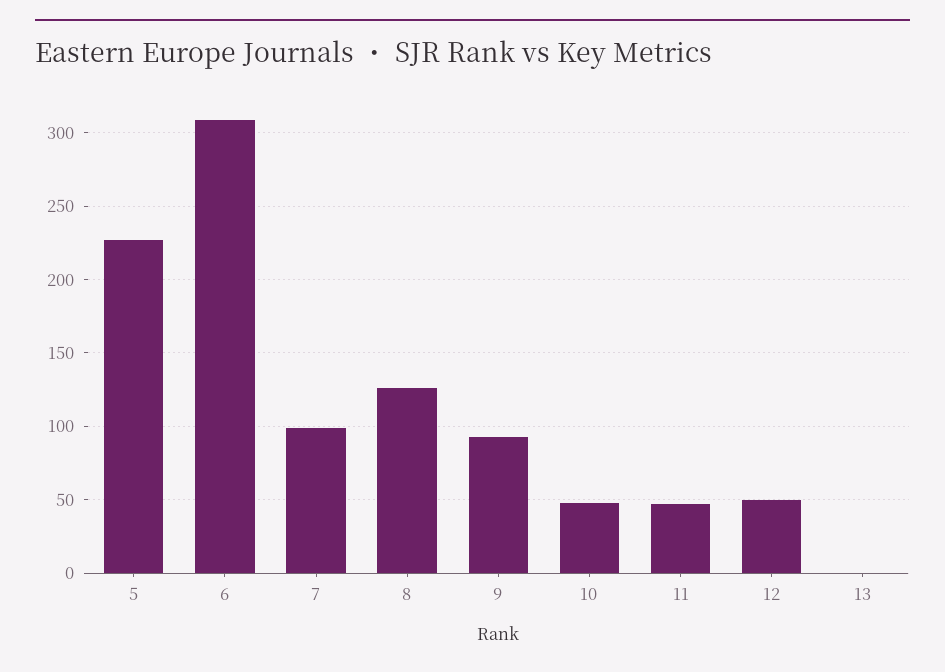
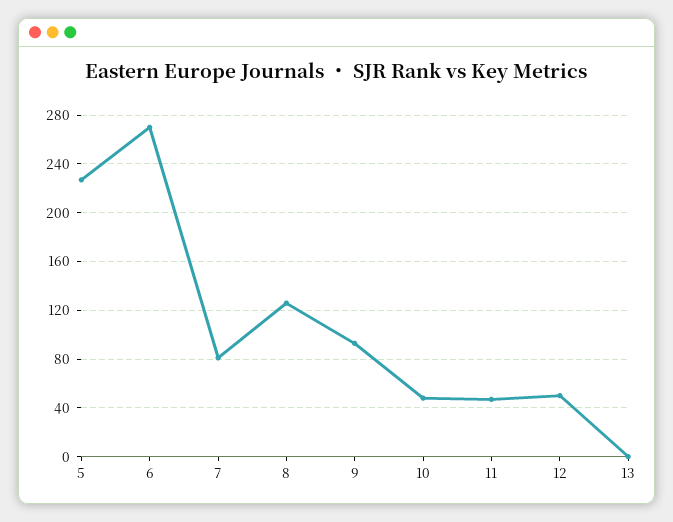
  {
    "5": 225,
-   "6": 310,
+   "6": 270,
-   "7": 100,
+   "7": 80,
    "8": 125,
    "9": 95,
    "10": 50,
    "11": 45,
    "12": 50,
    "13": 0
  }

